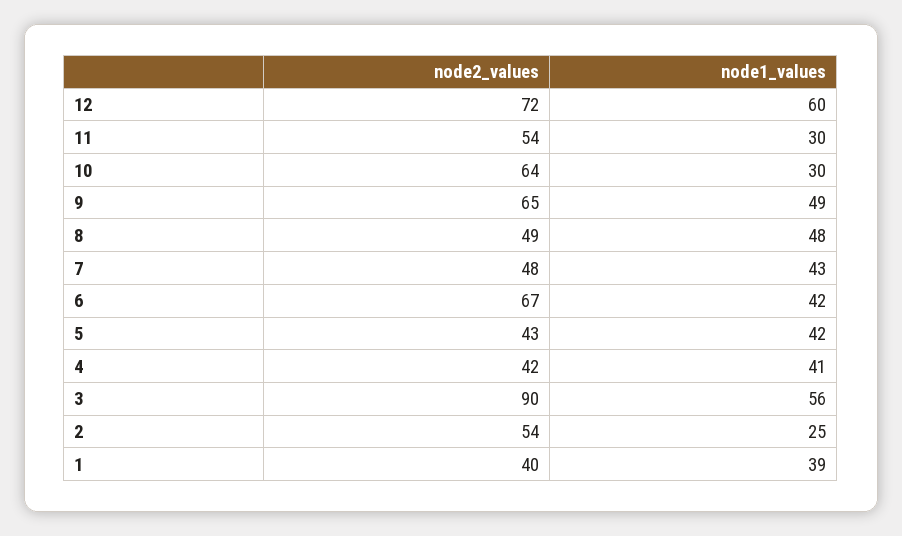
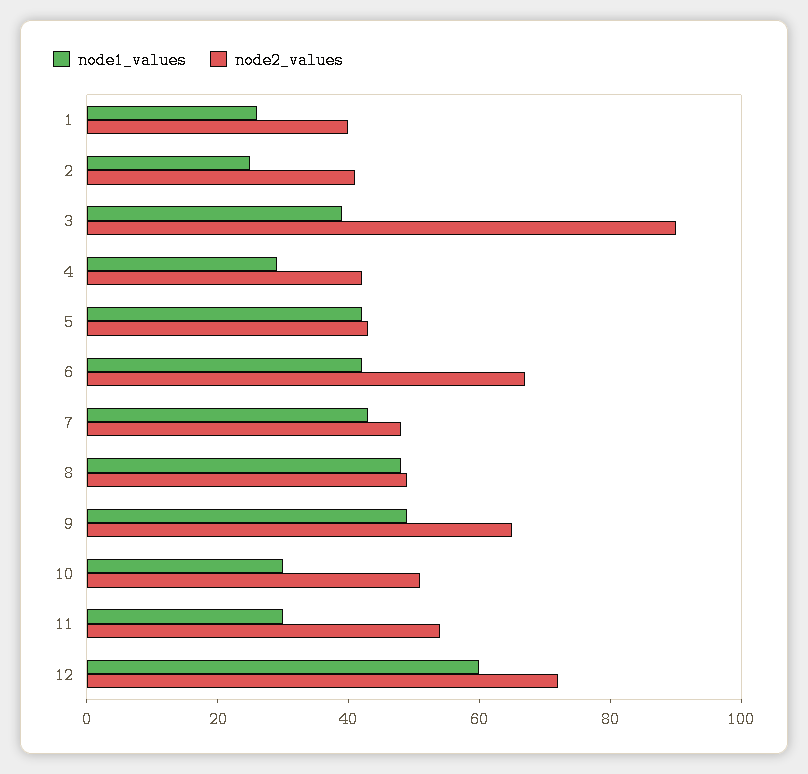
  {
    "node2_values": {
      "12": 72,
      "11": 54,
-     "10": 64,
+     "10": 50,
      "9": 65,
      "8": 49,
      "7": 48,
      "6": 67,
      "5": 43,
      "4": 42,
      "3": 90,
-     "2": 54,
+     "2": 40,
      "1": 40
    },
    "node1_values": {
      "12": 60,
      "11": 30,
      "10": 30,
      "9": 49,
      "8": 48,
      "7": 43,
      "6": 42,
      "5": 42,
-     "4": 41,
+     "4": 30,
-     "3": 56,
+     "3": 40,
      "2": 25,
-     "1": 39
+     "1": 25
    }
  }

